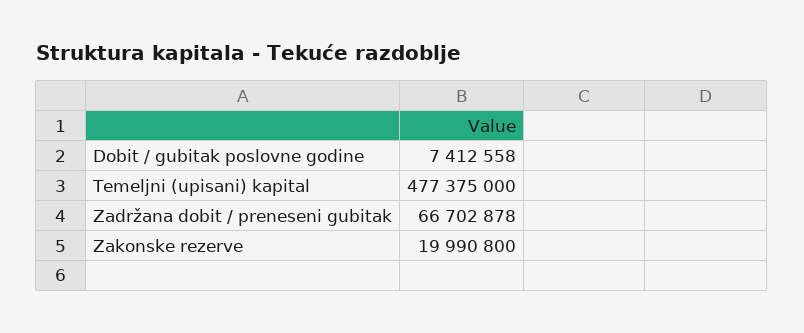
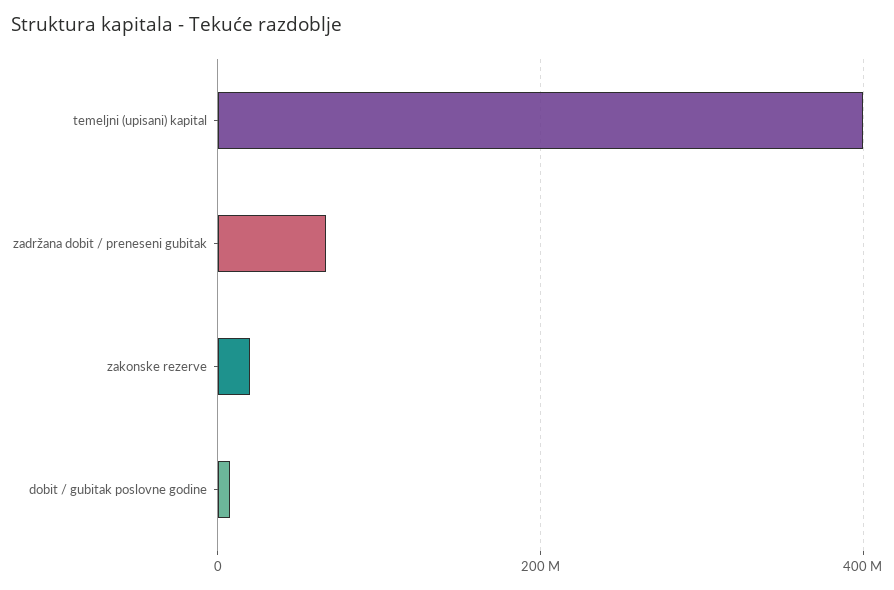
  {
    "Dobit / gubitak poslovne godine": 7412558,
-   "Temeljni (upisani) kapital": 477375000,
+   "Temeljni (upisani) kapital": 400000000,
    "Zadržana dobit / preneseni gubitak": 66702878,
    "Zakonske rezerve": 19990800
  }

